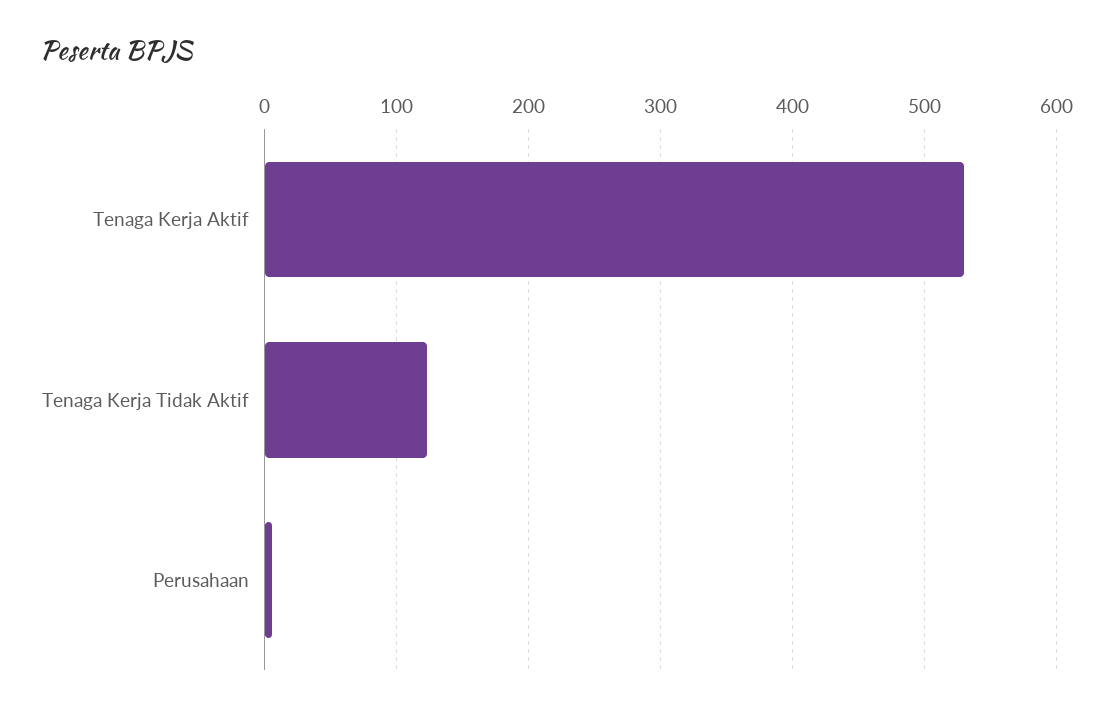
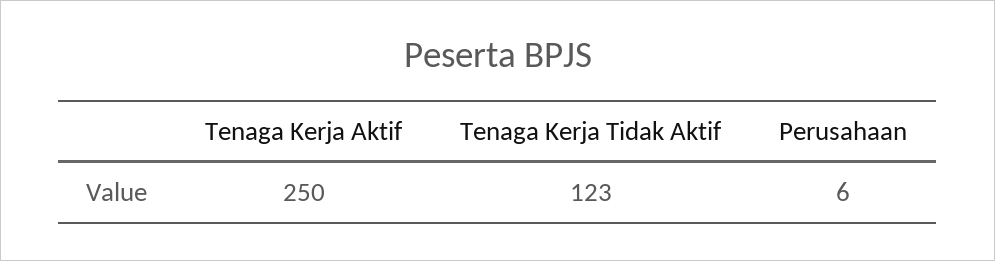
  {
-   "Tenaga Kerja Aktif": 530,
+   "Tenaga Kerja Aktif": 250,
    "Tenaga Kerja Tidak Aktif": 123,
    "Perusahaan": 6
  }

